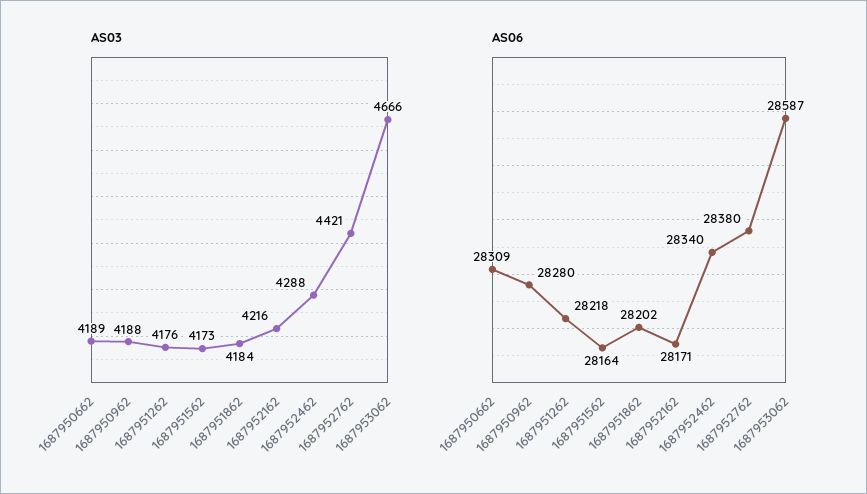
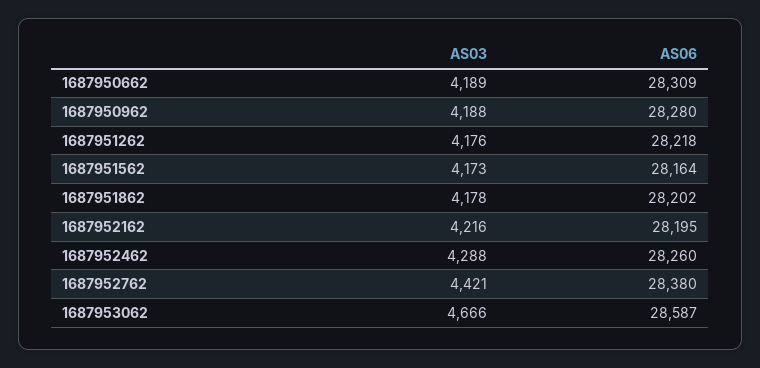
  {
    "AS03": {
      "1687950662": 4189,
      "1687950962": 4188,
      "1687951262": 4176,
      "1687951562": 4173,
-     "1687951862": 4184,
+     "1687951862": 4178,
      "1687952162": 4216,
      "1687952462": 4288,
      "1687952762": 4421,
      "1687953062": 4666
    },
    "AS06": {
      "1687950662": 28309,
      "1687950962": 28280,
      "1687951262": 28218,
      "1687951562": 28164,
      "1687951862": 28202,
-     "1687952162": 28171,
+     "1687952162": 28195,
-     "1687952462": 28340,
+     "1687952462": 28260,
      "1687952762": 28380,
      "1687953062": 28587
    }
  }

